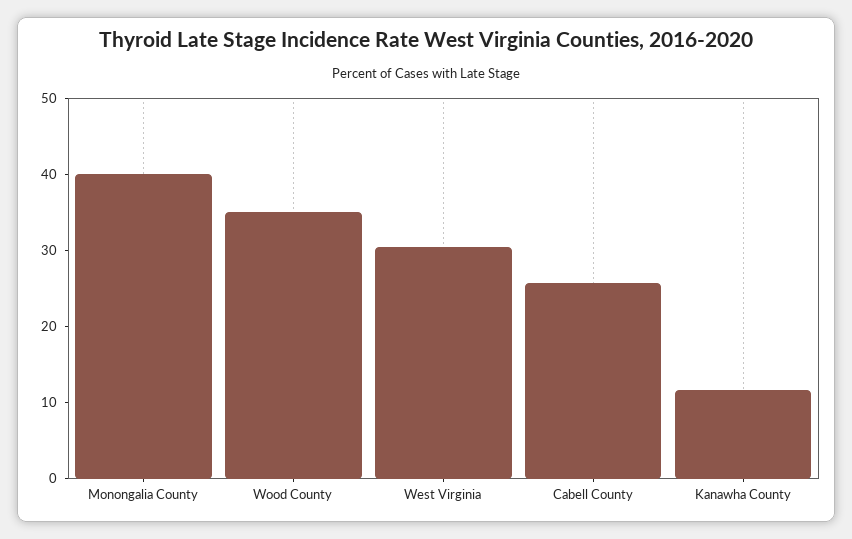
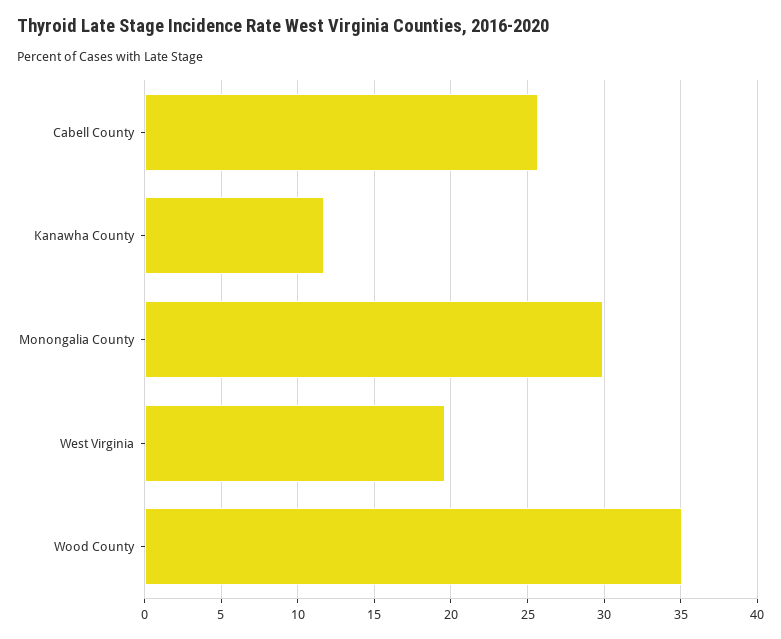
  {
-   "Monongalia County": 40,
+   "Monongalia County": 30,
    "Wood County": 35,
-   "West Virginia": 30,
+   "West Virginia": 19.5,
    "Cabell County": 25.5,
    "Kanawha County": 11.5
  }

